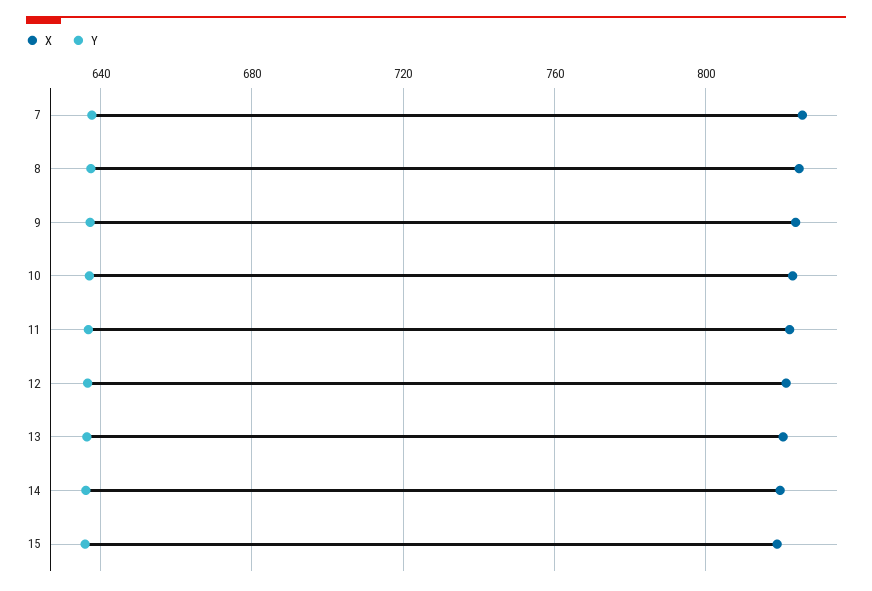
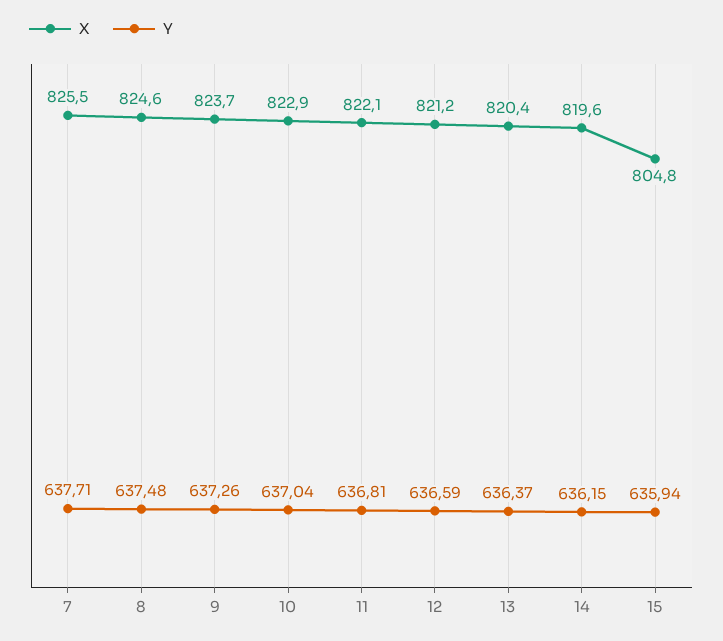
  {
    "X": {
      "7": 825.5,
      "8": 824.6,
      "9": 823.7,
      "10": 822.9,
      "11": 822.1,
      "12": 821.2,
      "13": 820.4,
      "14": 819.6,
-     "15": 820
+     "15": 804.8
    },
    "Y": {
      "7": 637.71,
      "8": 637.48,
      "9": 637.26,
      "10": 637.04,
      "11": 636.81,
      "12": 636.59,
      "13": 636.37,
      "14": 636.15,
      "15": 635.94
    }
  }

